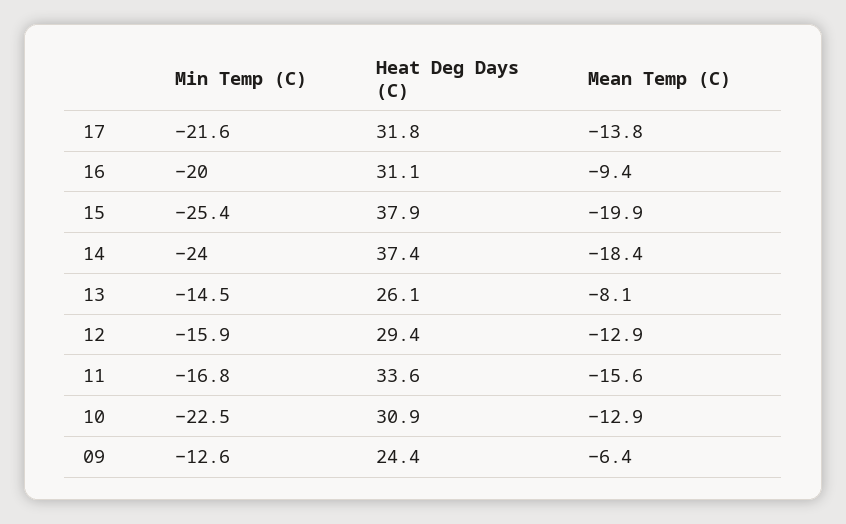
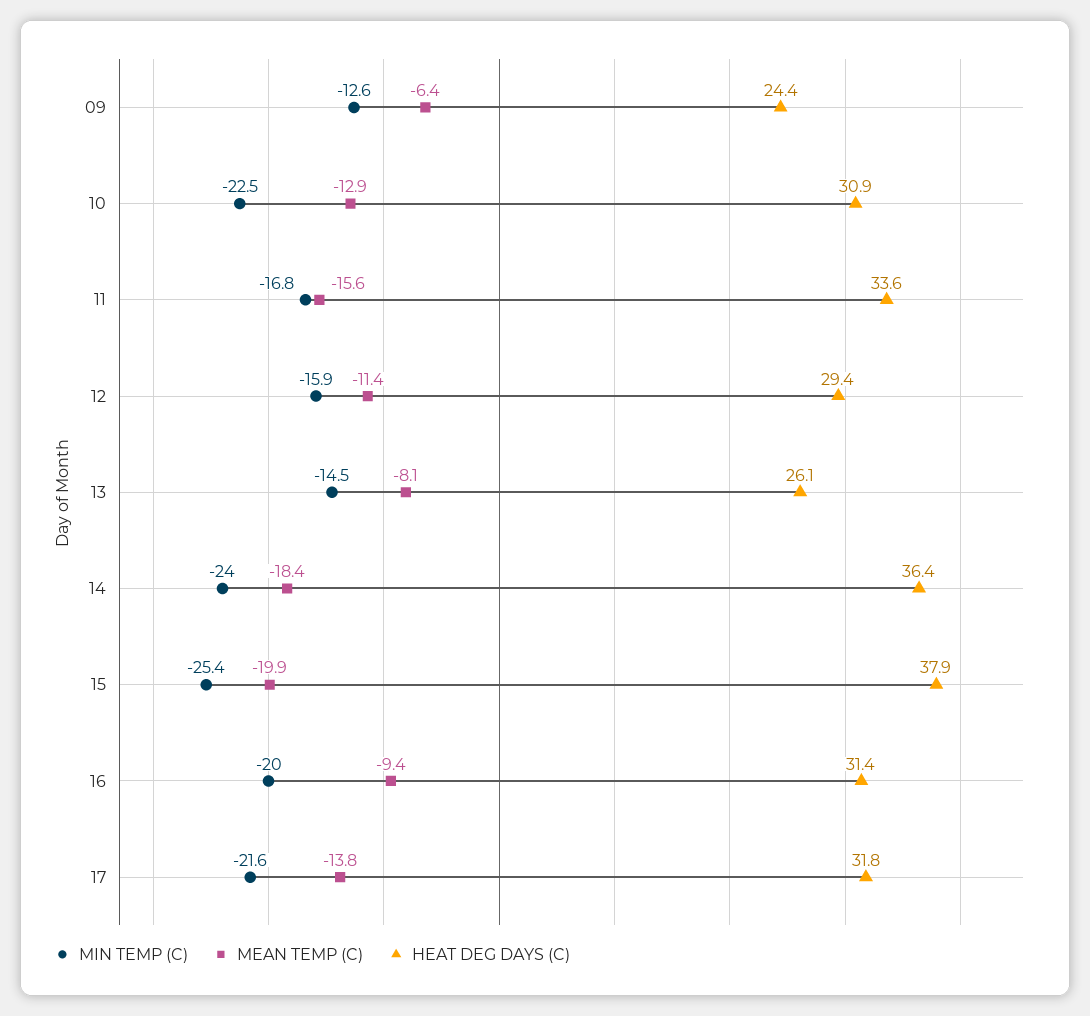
  {
    "Min Temp (C)": {
      "17": -21.6,
      "16": -20,
      "15": -25.4,
      "14": -24,
      "13": -14.5,
      "12": -15.9,
      "11": -16.8,
      "10": -22.5,
      "09": -12.6
    },
    "Heat Deg Days (C)": {
      "17": 31.8,
-     "16": 31.1,
+     "16": 31.4,
      "15": 37.9,
-     "14": 37.4,
+     "14": 36.4,
      "13": 26.1,
      "12": 29.4,
      "11": 33.6,
      "10": 30.9,
      "09": 24.4
    },
    "Mean Temp (C)": {
      "17": -13.8,
      "16": -9.4,
      "15": -19.9,
      "14": -18.4,
      "13": -8.1,
-     "12": -12.9,
+     "12": -11.4,
      "11": -15.6,
      "10": -12.9,
      "09": -6.4
    }
  }

